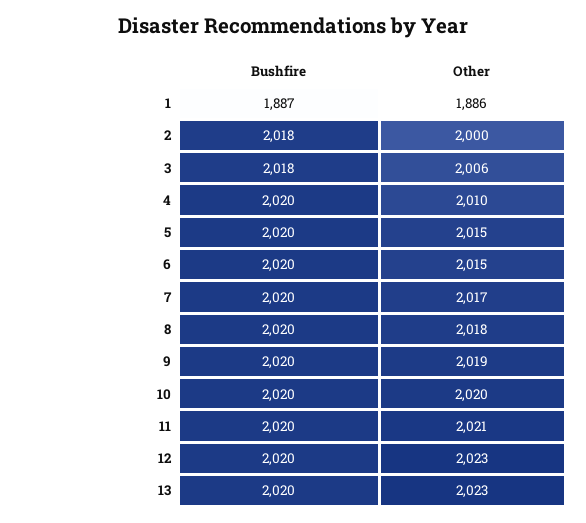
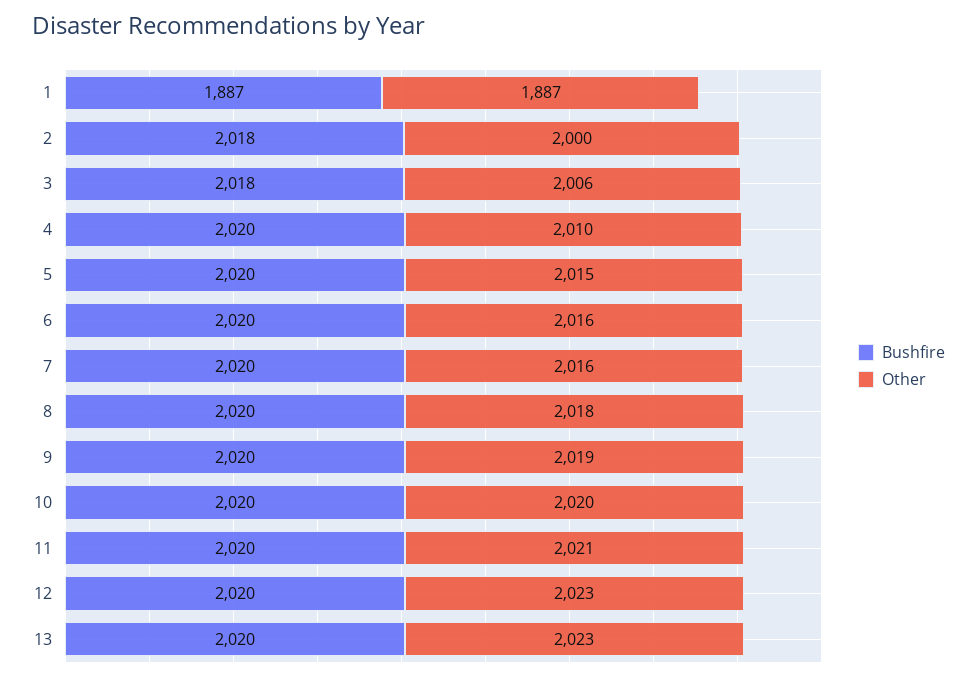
  {
    "Bushfire": {
      "1": 1887,
      "2": 2018,
      "3": 2018,
      "4": 2020,
      "5": 2020,
      "6": 2020,
      "7": 2020,
      "8": 2020,
      "9": 2020,
      "10": 2020,
      "11": 2020,
      "12": 2020,
      "13": 2020
    },
    "Other": {
-     "1": 1886,
+     "1": 1887,
      "2": 2000,
      "3": 2006,
      "4": 2010,
      "5": 2015,
-     "6": 2015,
+     "6": 2016,
-     "7": 2017,
+     "7": 2016,
      "8": 2018,
      "9": 2019,
      "10": 2020,
      "11": 2021,
      "12": 2023,
      "13": 2023
    }
  }

